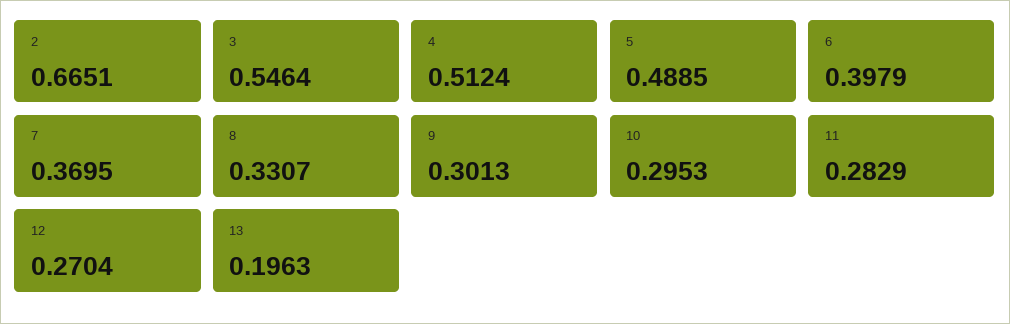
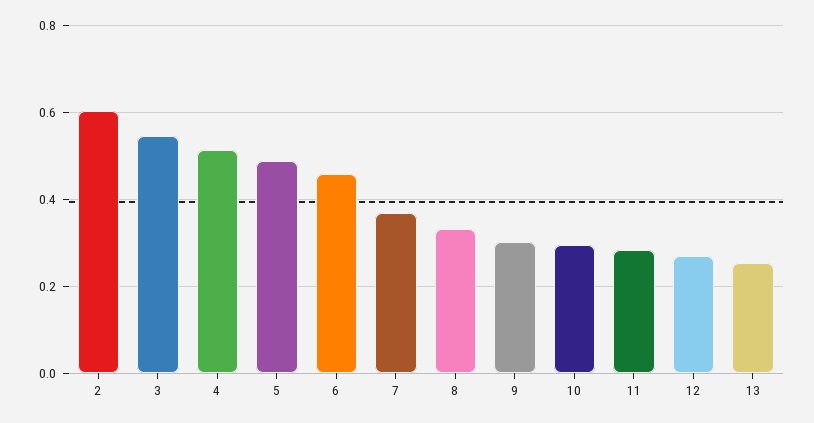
  {
-   "2": 0.6651,
+   "2": 0.6,
    "3": 0.5464,
    "4": 0.5124,
    "5": 0.4885,
-   "6": 0.3979,
+   "6": 0.46,
    "7": 0.3695,
    "8": 0.3307,
    "9": 0.3013,
    "10": 0.2953,
    "11": 0.2829,
    "12": 0.2704,
-   "13": 0.1963
+   "13": 0.26
  }

